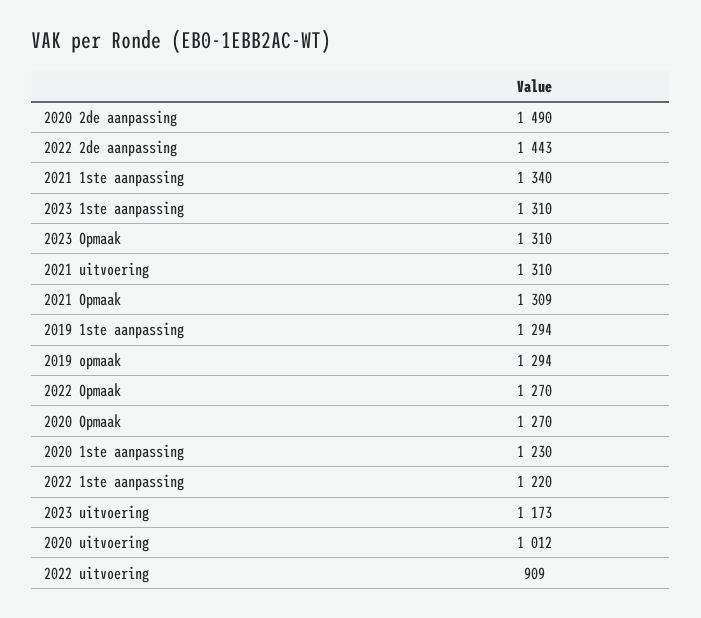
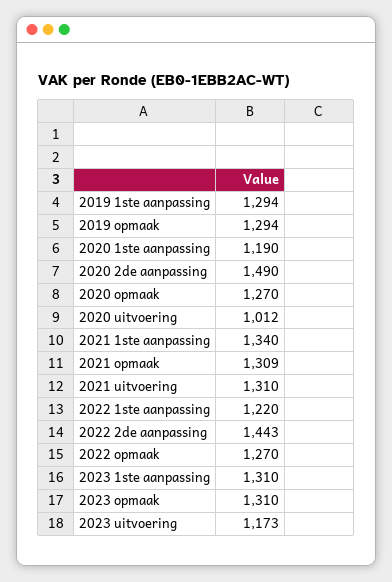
  {
    "2020 2de aanpassing": 1490,
    "2022 2de aanpassing": 1443,
    "2021 1ste aanpassing": 1340,
    "2023 1ste aanpassing": 1310,
    "2023 Opmaak": 1310,
    "2021 uitvoering": 1310,
    "2021 Opmaak": 1309,
    "2019 1ste aanpassing": 1294,
    "2019 opmaak": 1294,
    "2022 Opmaak": 1270,
    "2020 Opmaak": 1270,
-   "2020 1ste aanpassing": 1230,
+   "2020 1ste aanpassing": 1190,
    "2022 1ste aanpassing": 1220,
    "2023 uitvoering": 1173,
-   "2020 uitvoering": 1012,
+   "2020 uitvoering": 1012
-   "2022 uitvoering": 909
  }

